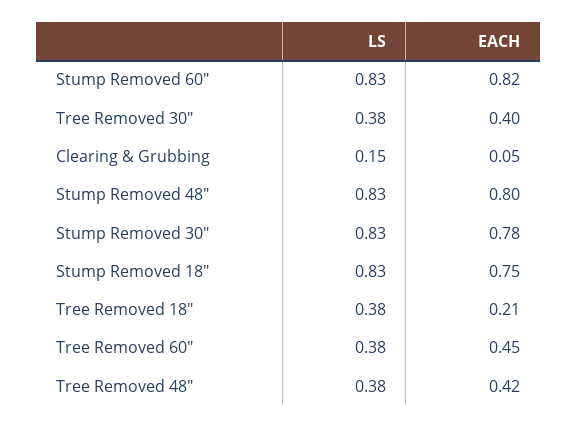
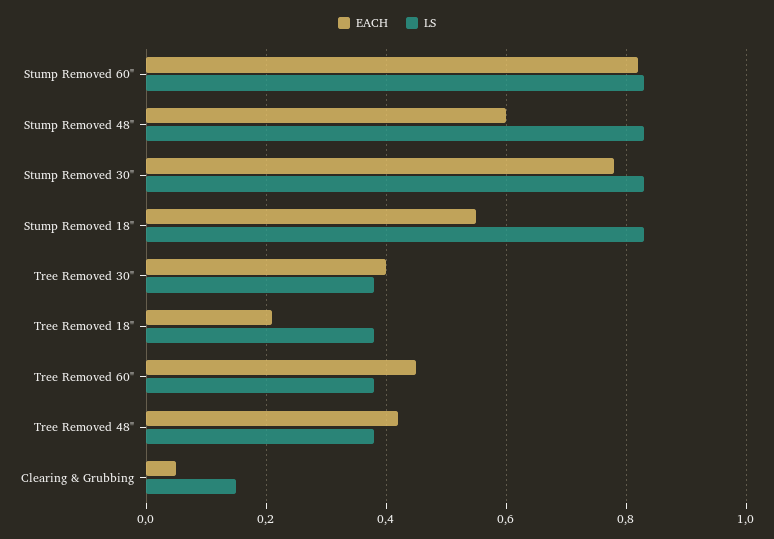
  {
    "LS": {
      "Stump Removed 60\"": 0.83,
      "Tree Removed 30\"": 0.38,
      "Clearing & Grubbing": 0.15,
      "Stump Removed 48\"": 0.83,
      "Stump Removed 30\"": 0.83,
      "Stump Removed 18\"": 0.83,
      "Tree Removed 18\"": 0.38,
      "Tree Removed 60\"": 0.38,
      "Tree Removed 48\"": 0.38
    },
    "EACH": {
      "Stump Removed 60\"": 0.82,
      "Tree Removed 30\"": 0.4,
      "Clearing & Grubbing": 0.05,
-     "Stump Removed 48\"": 0.8,
+     "Stump Removed 48\"": 0.6,
      "Stump Removed 30\"": 0.78,
-     "Stump Removed 18\"": 0.75,
+     "Stump Removed 18\"": 0.55,
      "Tree Removed 18\"": 0.21,
      "Tree Removed 60\"": 0.45,
      "Tree Removed 48\"": 0.42
    }
  }

